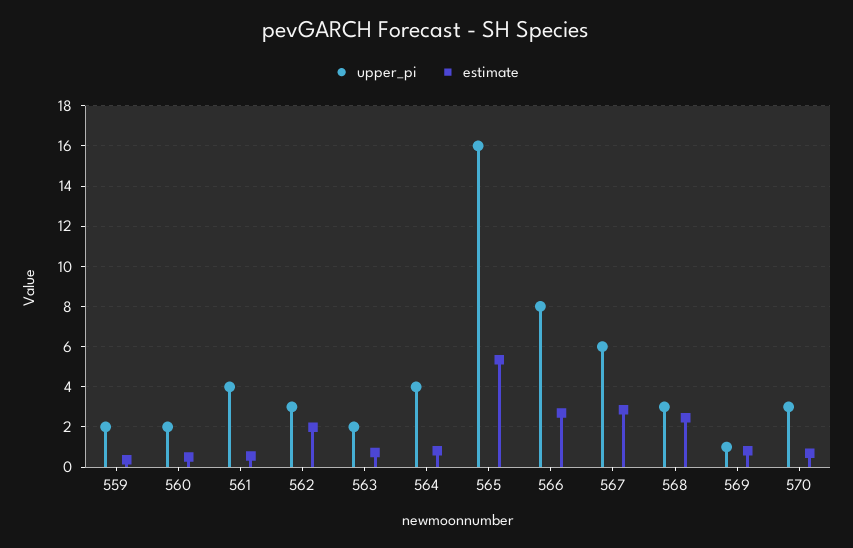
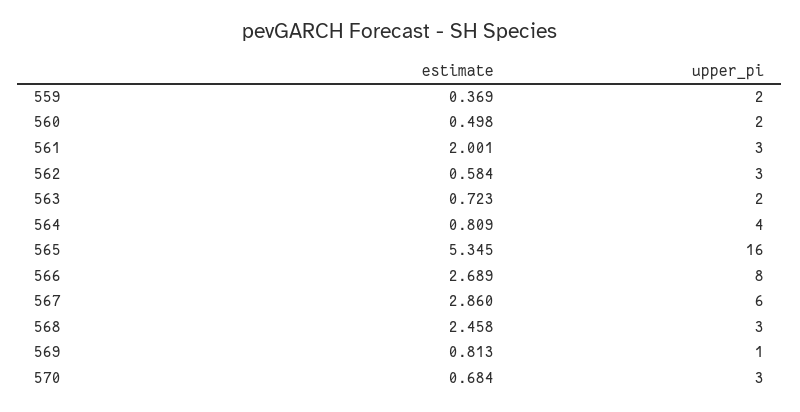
  {
    "upper_pi": {
      "559": 2,
      "560": 2,
-     "561": 4,
+     "561": 3,
      "562": 3,
      "563": 2,
      "564": 4,
      "565": 16,
      "566": 8,
      "567": 6,
      "568": 3,
      "569": 1,
      "570": 3
    },
    "estimate": {
      "559": 0.369,
      "560": 0.498,
-     "561": 0.5,
+     "561": 2.001,
-     "562": 2,
+     "562": 0.584,
      "563": 0.723,
      "564": 0.809,
      "565": 5.345,
      "566": 2.689,
      "567": 2.86,
      "568": 2.458,
      "569": 0.813,
      "570": 0.684
    }
  }

